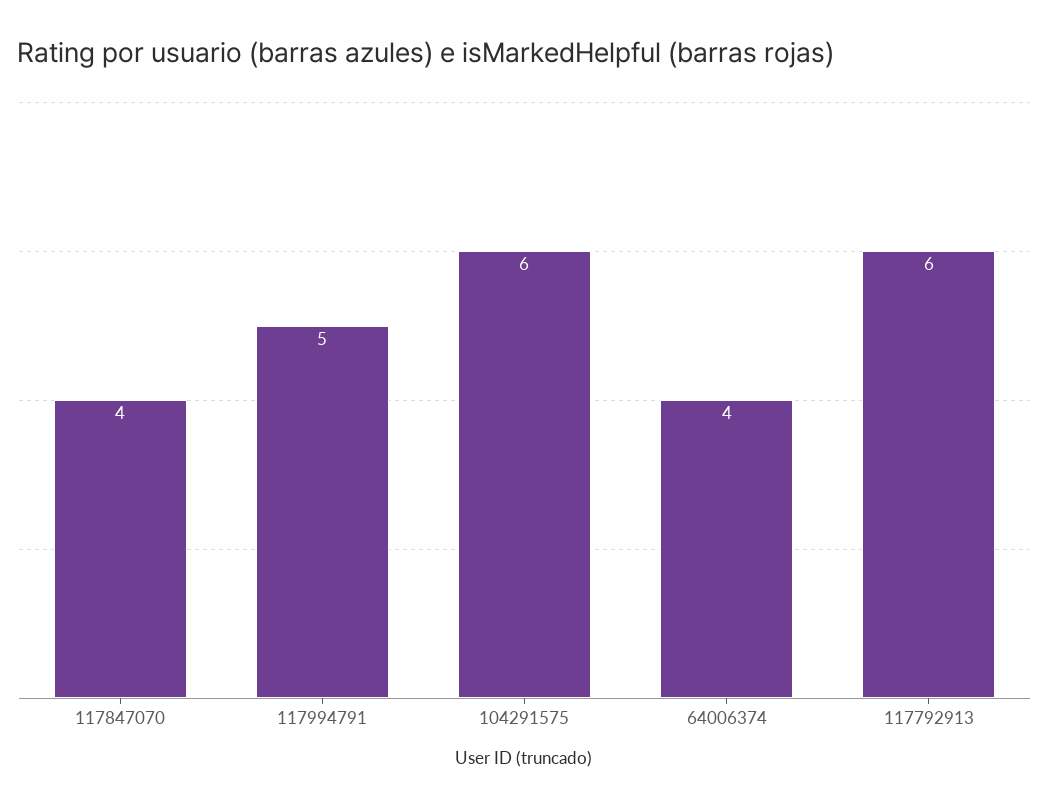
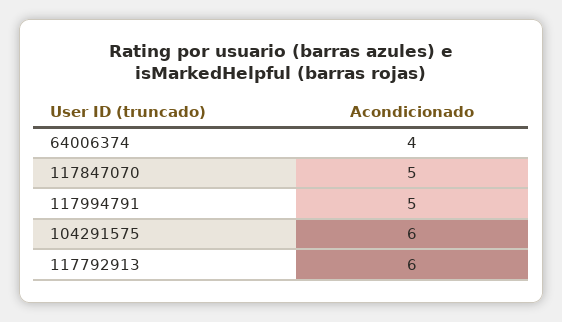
  {
-   "117847070": 4,
+   "117847070": 5,
    "117994791": 5,
    "104291575": 6,
    "64006374": 4,
    "117792913": 6
  }

